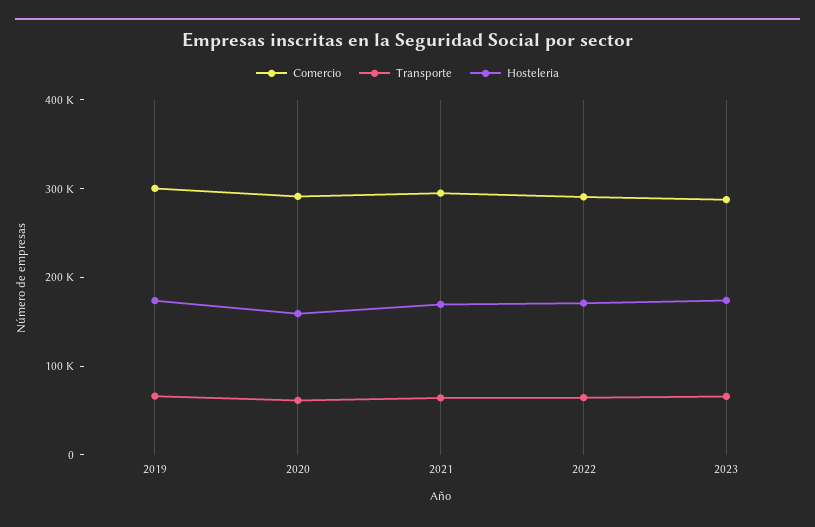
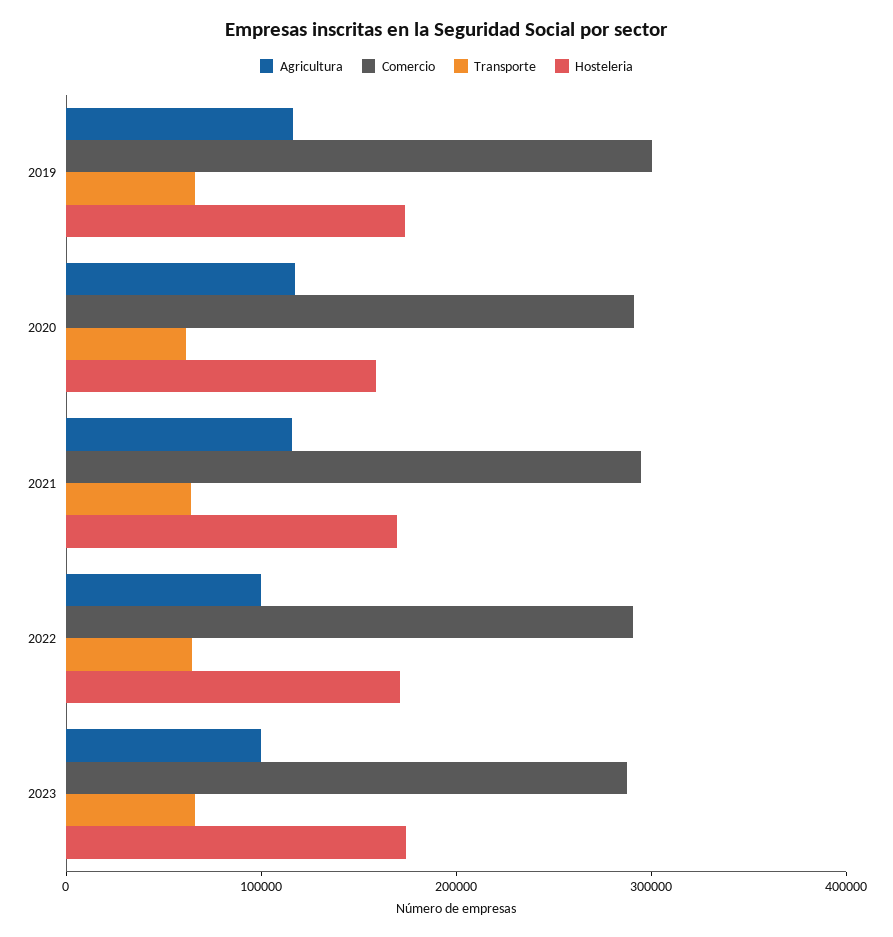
  {
    "Comercio": {
      "2019": 300000,
      "2020": 300000,
      "2021": 300000,
      "2022": 300000,
      "2023": 280000
    },
    "Transporte": {
      "2019": 60000,
      "2020": 60000,
      "2021": 60000,
      "2022": 60000,
      "2023": 60000
    },
    "Hosteleria": {
      "2019": 180000,
      "2020": 160000,
      "2021": 160000,
      "2022": 180000,
      "2023": 180000
-   }
+   },
+   "Agricultura": {
+     "2019": 120000,
+     "2020": 120000,
+     "2021": 120000,
+     "2022": 100000,
+     "2023": 100000
+   }
  }

